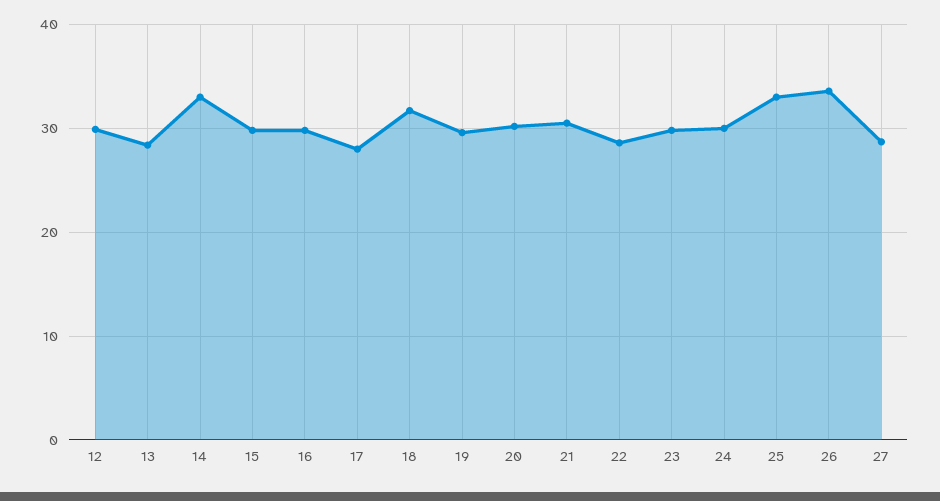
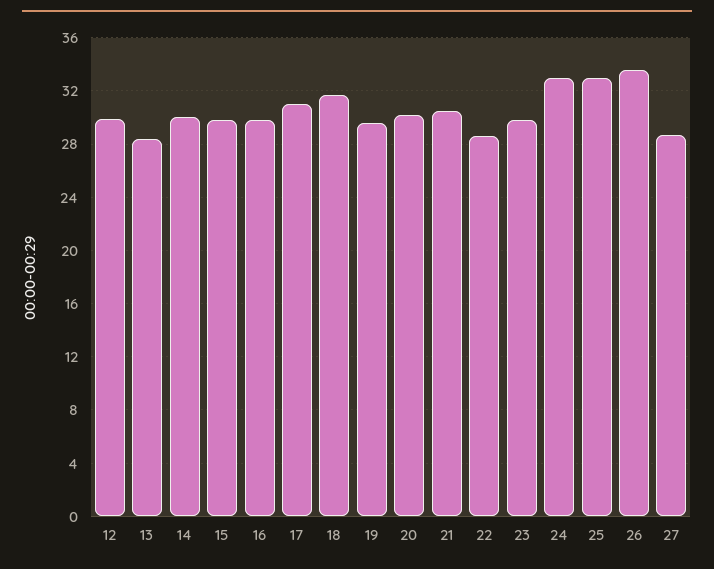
  {
    "12": 30,
    "13": 28.5,
-   "14": 33,
+   "14": 30,
    "15": 30,
    "16": 30,
-   "17": 28,
+   "17": 31,
    "18": 31.5,
    "19": 29.5,
    "20": 30,
    "21": 30.5,
    "22": 28.5,
    "23": 30,
-   "24": 30,
+   "24": 33,
    "25": 33,
    "26": 33.5,
    "27": 28.5
  }

